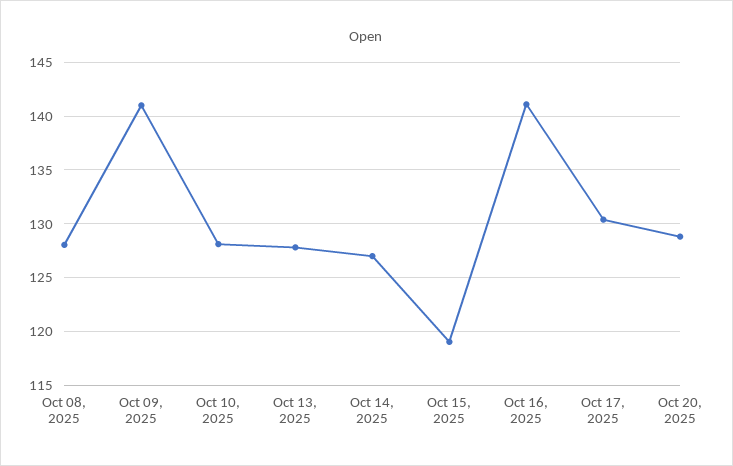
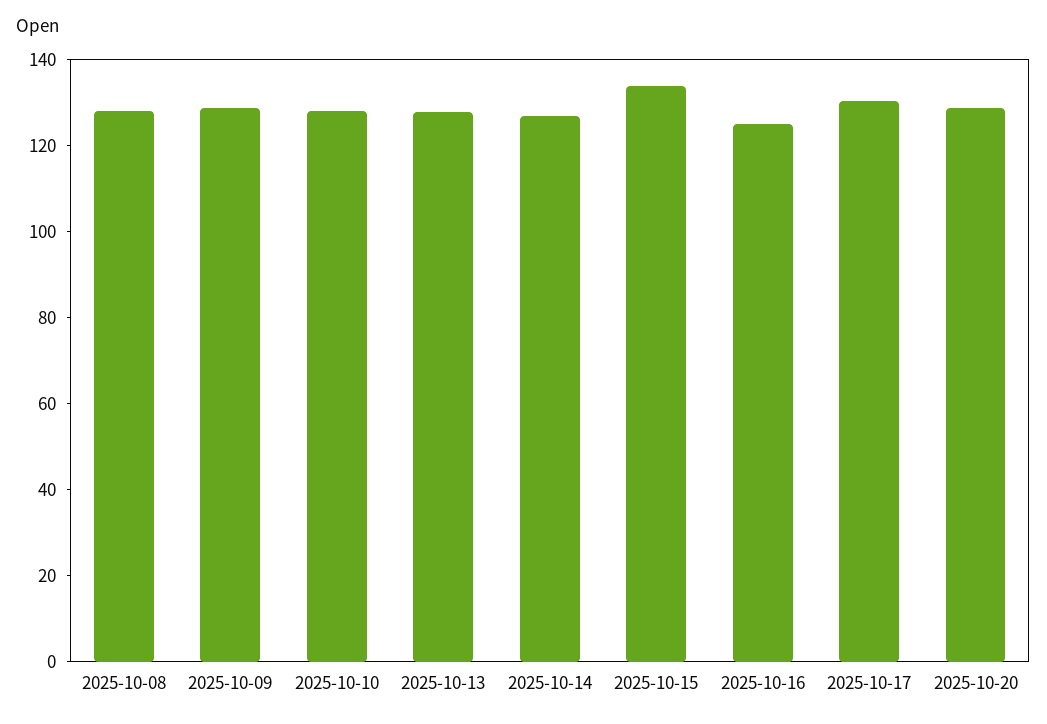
  {
    "Oct 08, 2025": 128,
-   "Oct 09, 2025": 141,
+   "Oct 09, 2025": 130,
    "Oct 10, 2025": 128,
    "Oct 13, 2025": 128,
    "Oct 14, 2025": 127,
-   "Oct 15, 2025": 119,
+   "Oct 15, 2025": 135,
-   "Oct 16, 2025": 141,
+   "Oct 16, 2025": 125,
    "Oct 17, 2025": 130,
    "Oct 20, 2025": 129
  }

